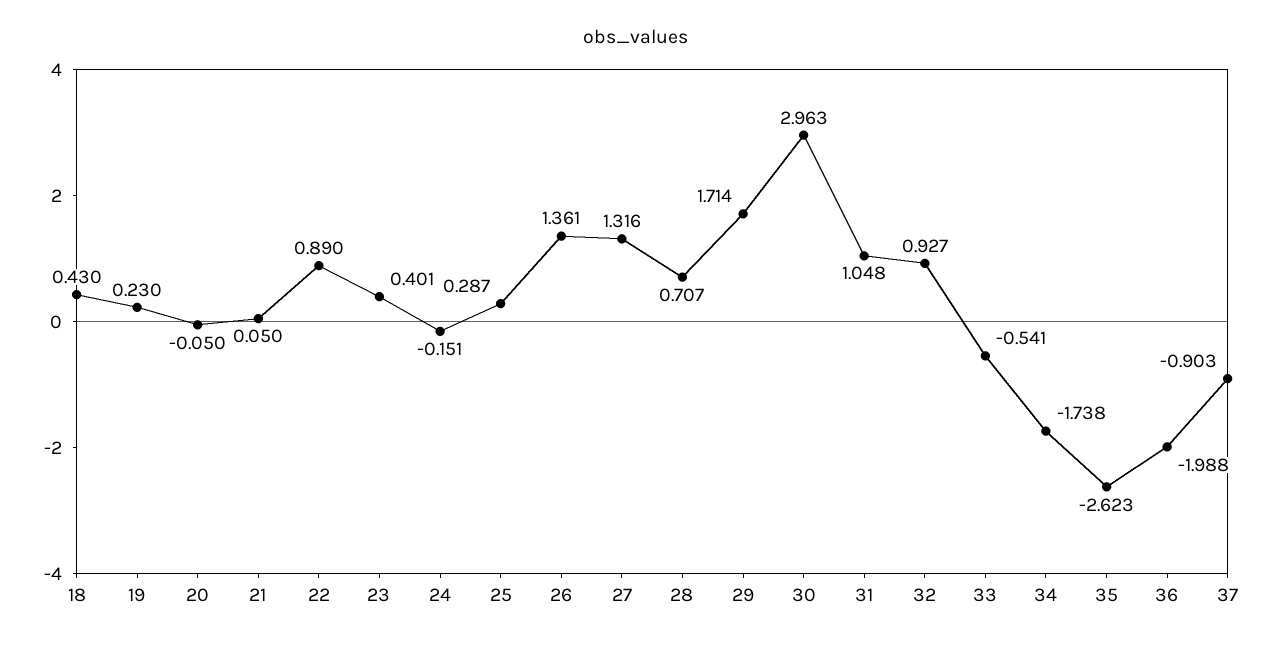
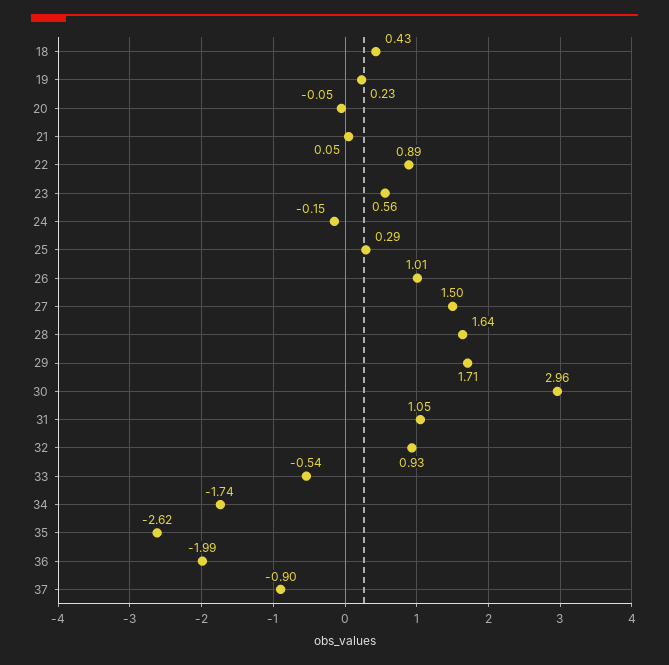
  {
    "18": 0.43,
    "19": 0.23,
    "20": -0.05,
    "21": 0.05,
    "22": 0.89,
-   "23": 0.401,
+   "23": 0.56,
    "24": -0.151,
    "25": 0.287,
-   "26": 1.361,
+   "26": 1.01,
-   "27": 1.316,
+   "27": 1.5,
-   "28": 0.707,
+   "28": 1.64,
    "29": 1.714,
    "30": 2.963,
    "31": 1.048,
    "32": 0.927,
    "33": -0.541,
    "34": -1.738,
    "35": -2.623,
    "36": -1.988,
    "37": -0.903
  }

